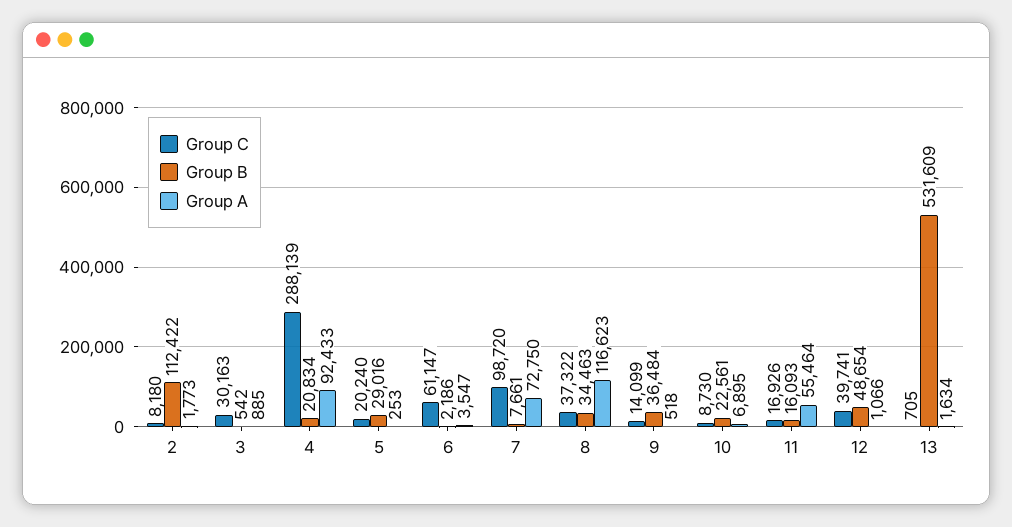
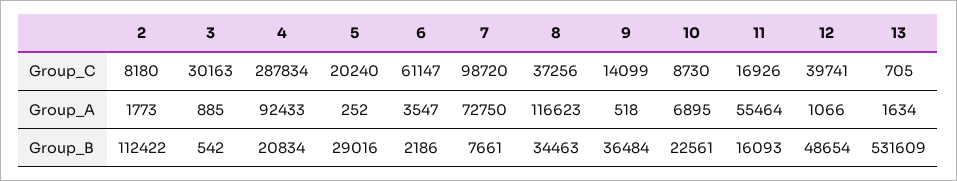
  {
    "Group C": {
      "2": 8180,
      "3": 30163,
-     "4": 288139,
+     "4": 287834,
      "5": 20240,
      "6": 61147,
      "7": 98720,
-     "8": 37322,
+     "8": 37256,
      "9": 14099,
      "10": 8730,
      "11": 16926,
      "12": 39741,
      "13": 705
    },
    "Group B": {
      "2": 112422,
      "3": 542,
      "4": 20834,
      "5": 29016,
      "6": 2186,
      "7": 7661,
      "8": 34463,
      "9": 36484,
      "10": 22561,
      "11": 16093,
      "12": 48654,
      "13": 531609
    },
    "Group A": {
      "2": 1773,
      "3": 885,
      "4": 92433,
-     "5": 253,
+     "5": 252,
      "6": 3547,
      "7": 72750,
      "8": 116623,
      "9": 518,
      "10": 6895,
      "11": 55464,
      "12": 1066,
      "13": 1634
    }
  }

